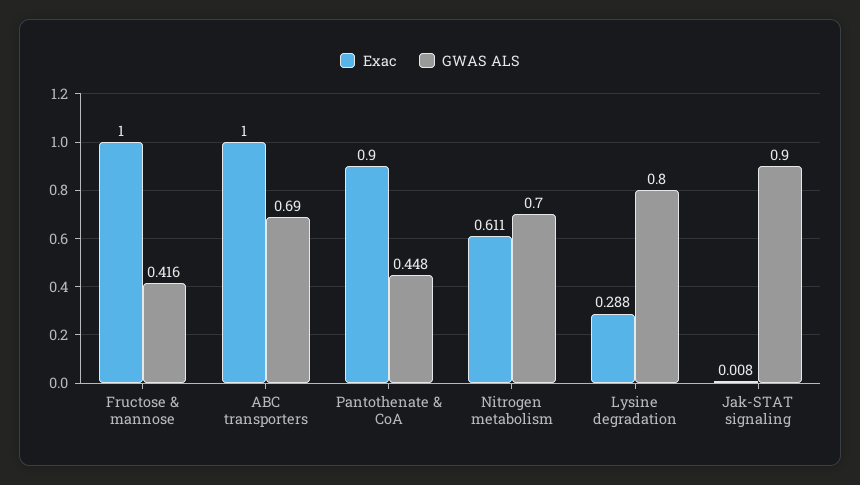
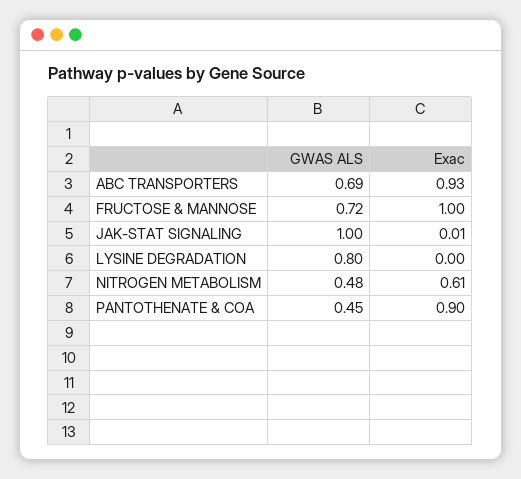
  {
    "Exac": {
      "Fructose & mannose": 1,
-     "ABC transporters": 1,
+     "ABC transporters": 0.93,
      "Pantothenate & CoA": 0.9,
      "Nitrogen metabolism": 0.611,
-     "Lysine degradation": 0.288,
+     "Lysine degradation": 0,
      "Jak-STAT signaling": 0.008
    },
    "GWAS ALS": {
-     "Fructose & mannose": 0.416,
+     "Fructose & mannose": 0.72,
      "ABC transporters": 0.69,
      "Pantothenate & CoA": 0.448,
-     "Nitrogen metabolism": 0.7,
+     "Nitrogen metabolism": 0.48,
      "Lysine degradation": 0.8,
-     "Jak-STAT signaling": 0.9
+     "Jak-STAT signaling": 1
    }
  }

